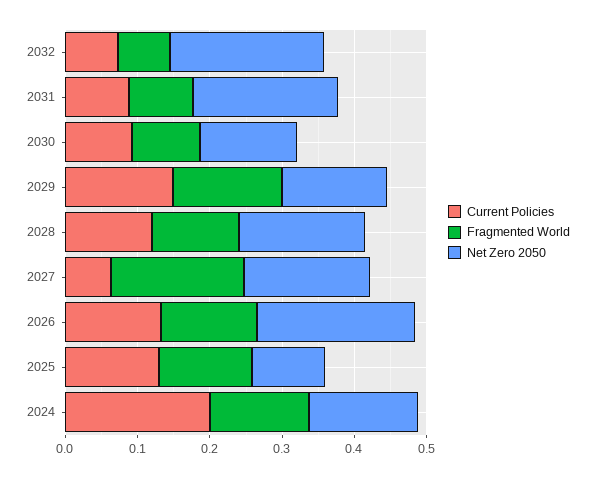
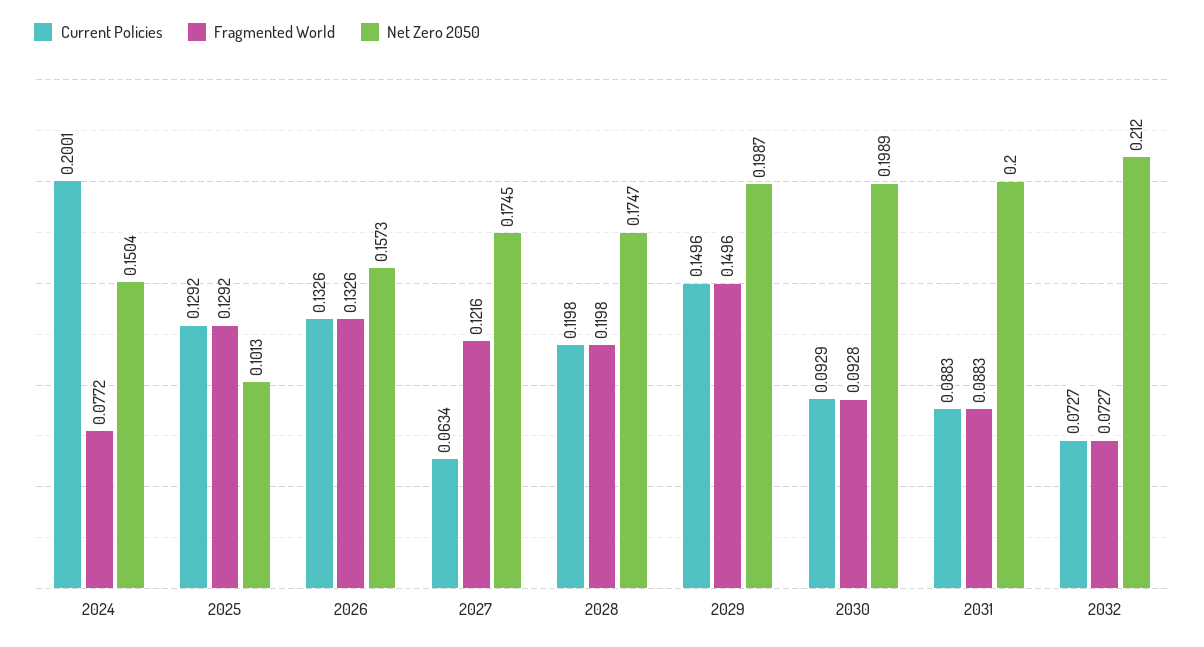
  {
    "Current Policies": {
      "2032": 0.0727,
      "2031": 0.0883,
      "2030": 0.0929,
      "2029": 0.1496,
      "2028": 0.1198,
      "2027": 0.0634,
      "2026": 0.1326,
      "2025": 0.1292,
      "2024": 0.2001
    },
    "Fragmented World": {
      "2032": 0.0727,
      "2031": 0.0883,
      "2030": 0.0928,
      "2029": 0.1496,
      "2028": 0.1198,
-     "2027": 0.18,
+     "2027": 0.1216,
      "2026": 0.1326,
      "2025": 0.1292,
-     "2024": 0.14
+     "2024": 0.0772
    },
    "Net Zero 2050": {
      "2032": 0.212,
      "2031": 0.2,
-     "2030": 0.14,
+     "2030": 0.1989,
-     "2029": 0.14,
+     "2029": 0.1987,
      "2028": 0.1747,
      "2027": 0.1745,
-     "2026": 0.22,
+     "2026": 0.1573,
      "2025": 0.1013,
      "2024": 0.1504
    }
  }

